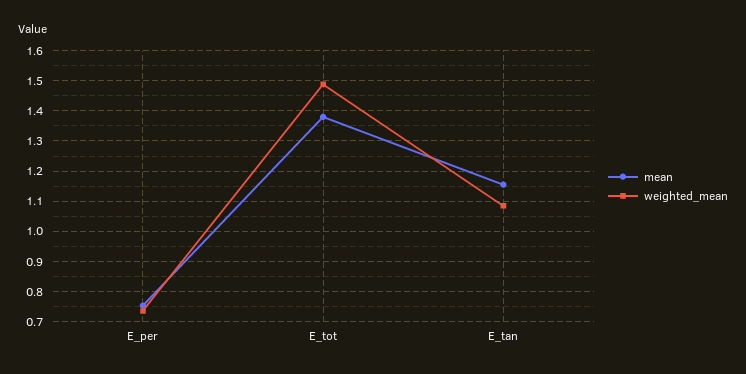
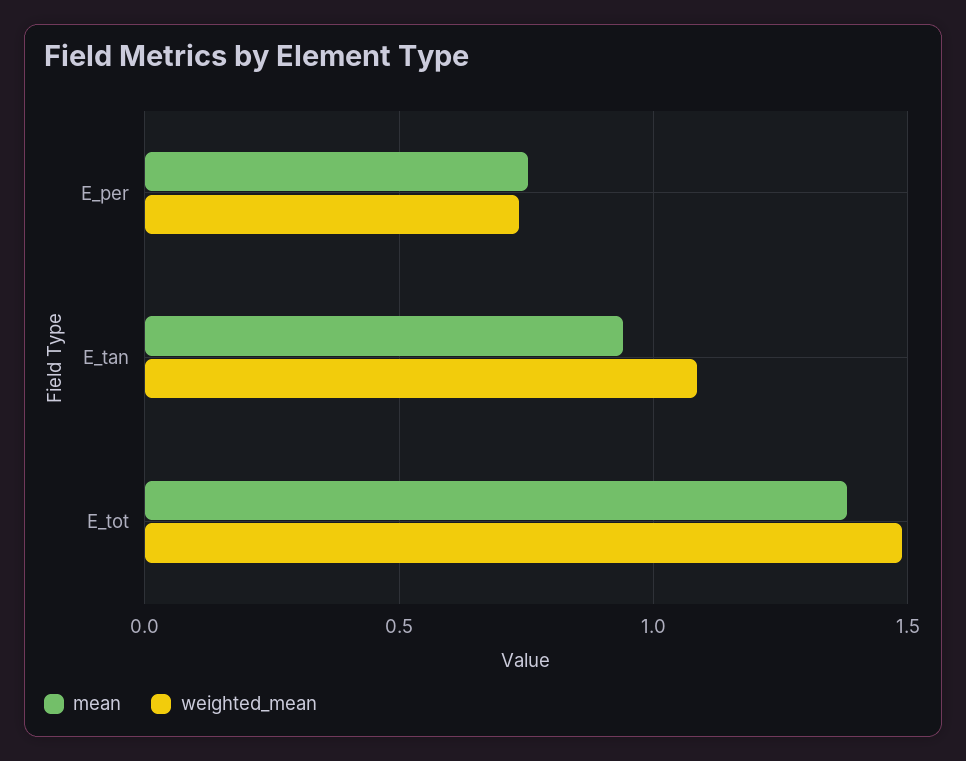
  {
    "mean": {
      "E_per": 0.76,
      "E_tot": 1.38,
-     "E_tan": 1.16
+     "E_tan": 0.95
    },
    "weighted_mean": {
      "E_per": 0.74,
      "E_tot": 1.48,
      "E_tan": 1.08
    }
  }

